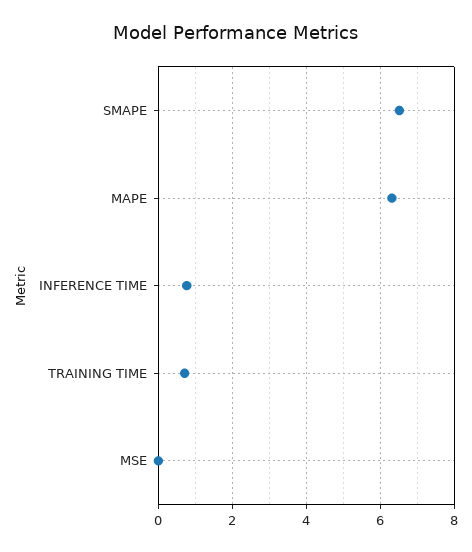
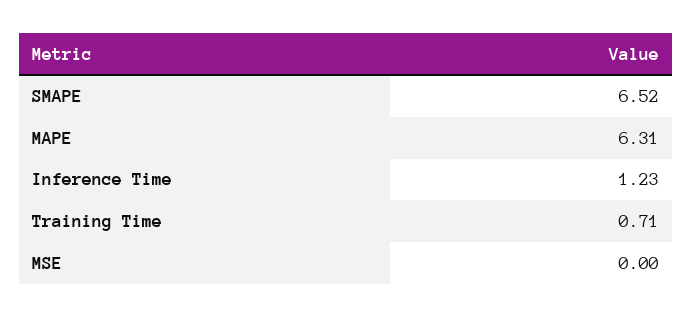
  {
    "SMAPE": 6.52,
    "MAPE": 6.31,
-   "INFERENCE TIME": 0.8,
+   "INFERENCE TIME": 1.23,
    "TRAINING TIME": 0.71,
    "MSE": 0
  }

